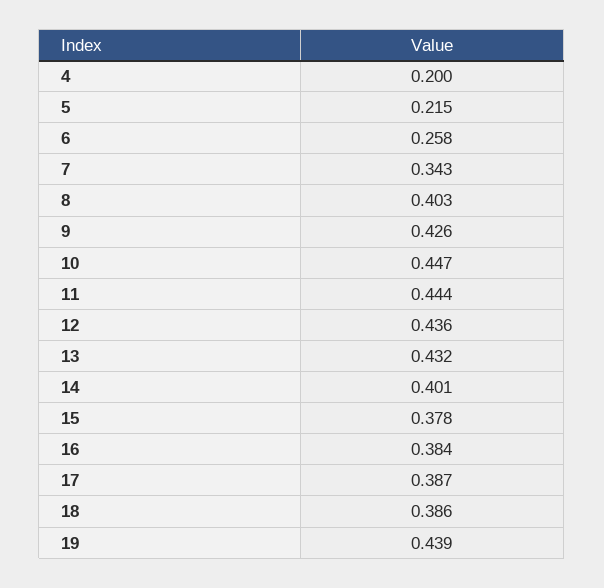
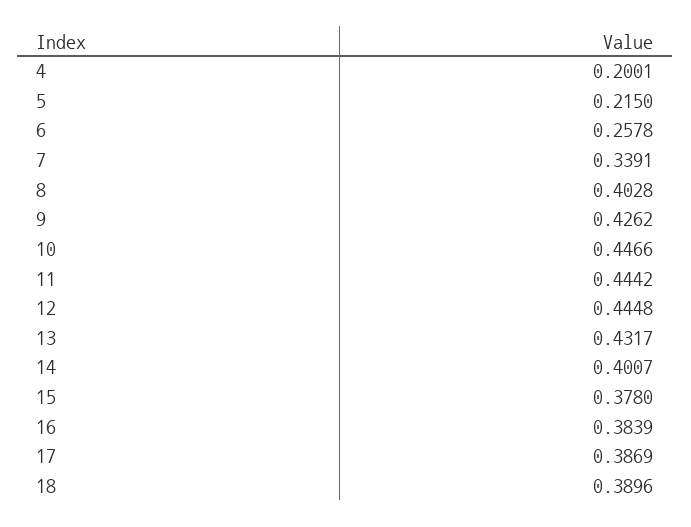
  {
    "4": 0.2001,
    "5": 0.215,
    "6": 0.2578,
-   "7": 0.343,
+   "7": 0.3391,
    "8": 0.4028,
    "9": 0.4262,
    "10": 0.4466,
    "11": 0.4442,
-   "12": 0.436,
+   "12": 0.4448,
    "13": 0.4317,
    "14": 0.4007,
    "15": 0.378,
    "16": 0.3839,
    "17": 0.3869,
-   "18": 0.386,
+   "18": 0.3896
-   "19": 0.439
  }

